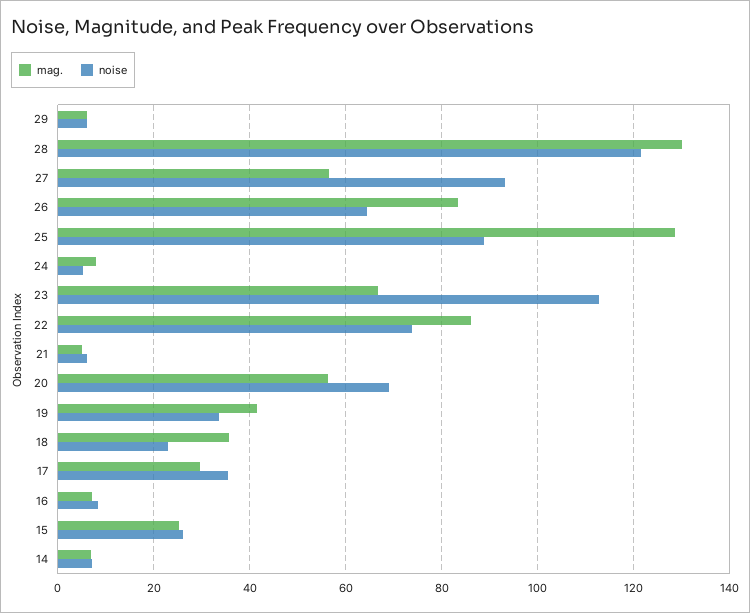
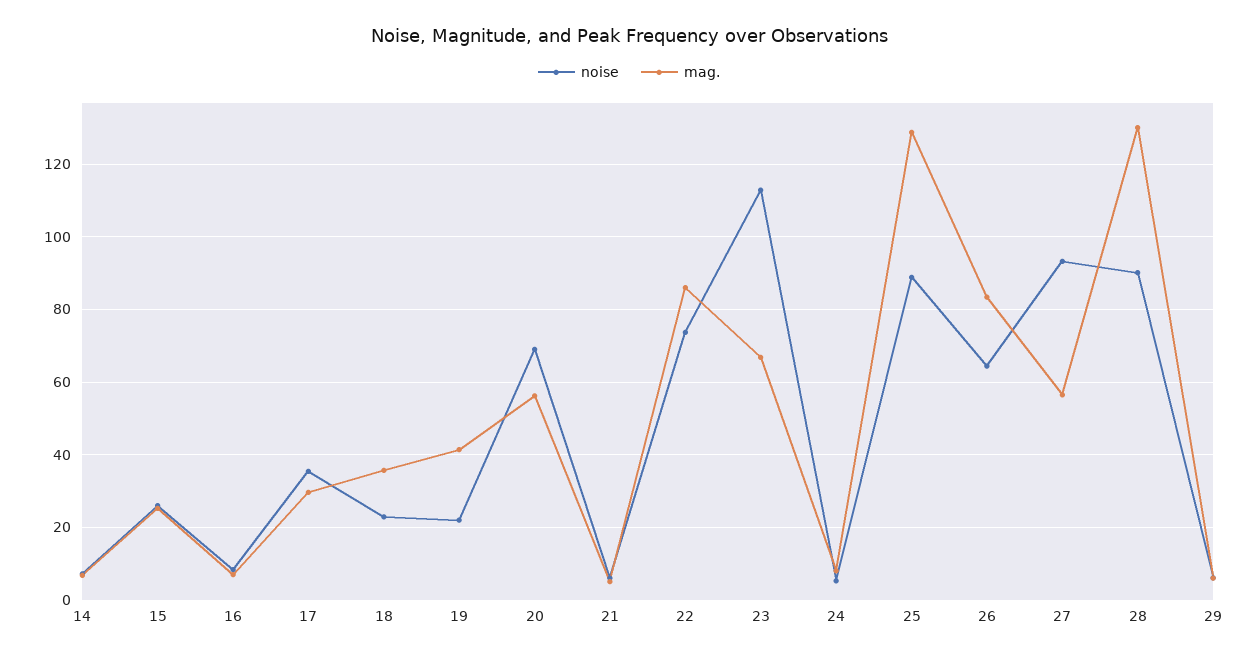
  {
    "mag.": {
      "29": 6,
      "28": 130,
      "27": 56,
      "26": 84,
      "25": 128,
      "24": 8,
      "23": 66,
      "22": 86,
      "21": 6,
      "20": 56,
      "19": 42,
      "18": 36,
      "17": 30,
      "16": 8,
      "15": 26,
      "14": 6
    },
    "noise": {
      "29": 6,
-     "28": 122,
+     "28": 90,
      "27": 94,
      "26": 64,
      "25": 88,
      "24": 6,
      "23": 112,
      "22": 74,
      "21": 6,
      "20": 70,
-     "19": 34,
+     "19": 22,
      "18": 22,
      "17": 36,
      "16": 8,
      "15": 26,
      "14": 8
    }
  }

